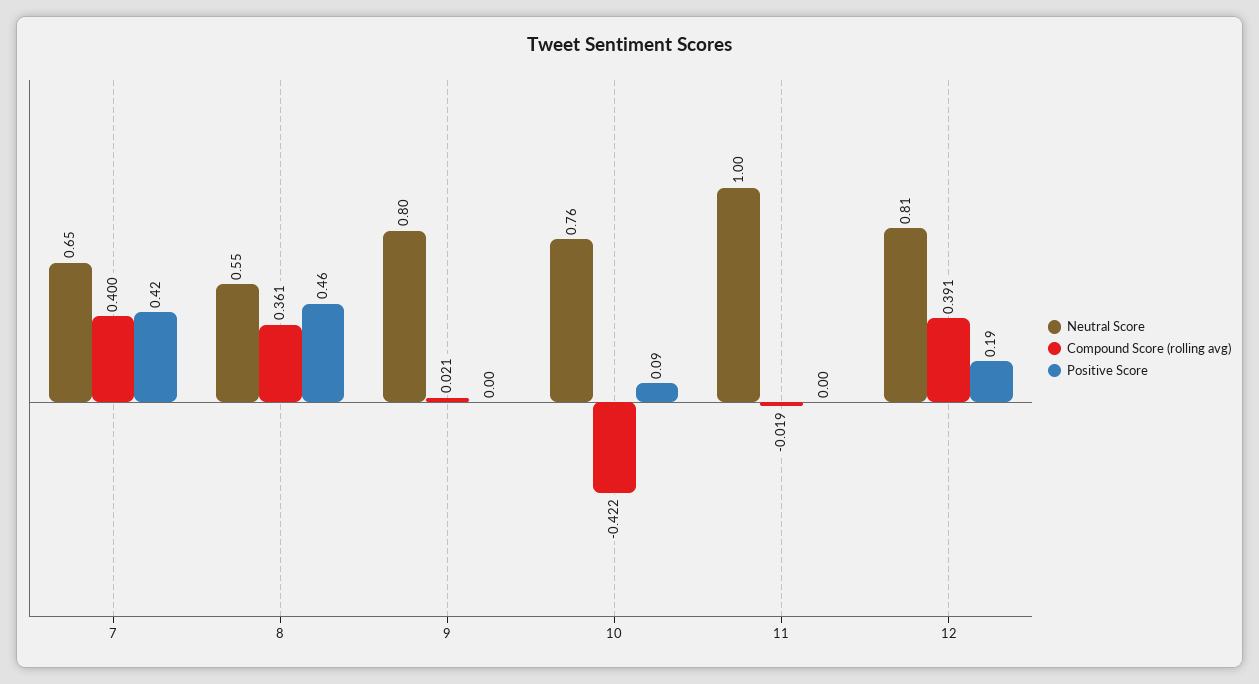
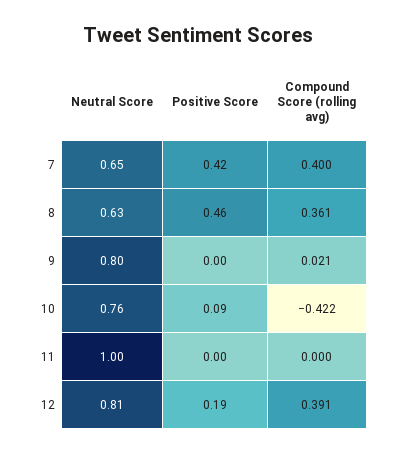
  {
    "Neutral Score": {
      "7": 0.65,
-     "8": 0.55,
+     "8": 0.63,
      "9": 0.8,
      "10": 0.76,
      "11": 1,
      "12": 0.81
    },
    "Compound Score (rolling avg)": {
      "7": 0.4,
      "8": 0.361,
      "9": 0.021,
      "10": -0.422,
-     "11": -0.019,
+     "11": 0,
      "12": 0.391
    },
    "Positive Score": {
      "7": 0.42,
      "8": 0.46,
      "9": 0,
      "10": 0.09,
      "11": 0,
      "12": 0.19
    }
  }

